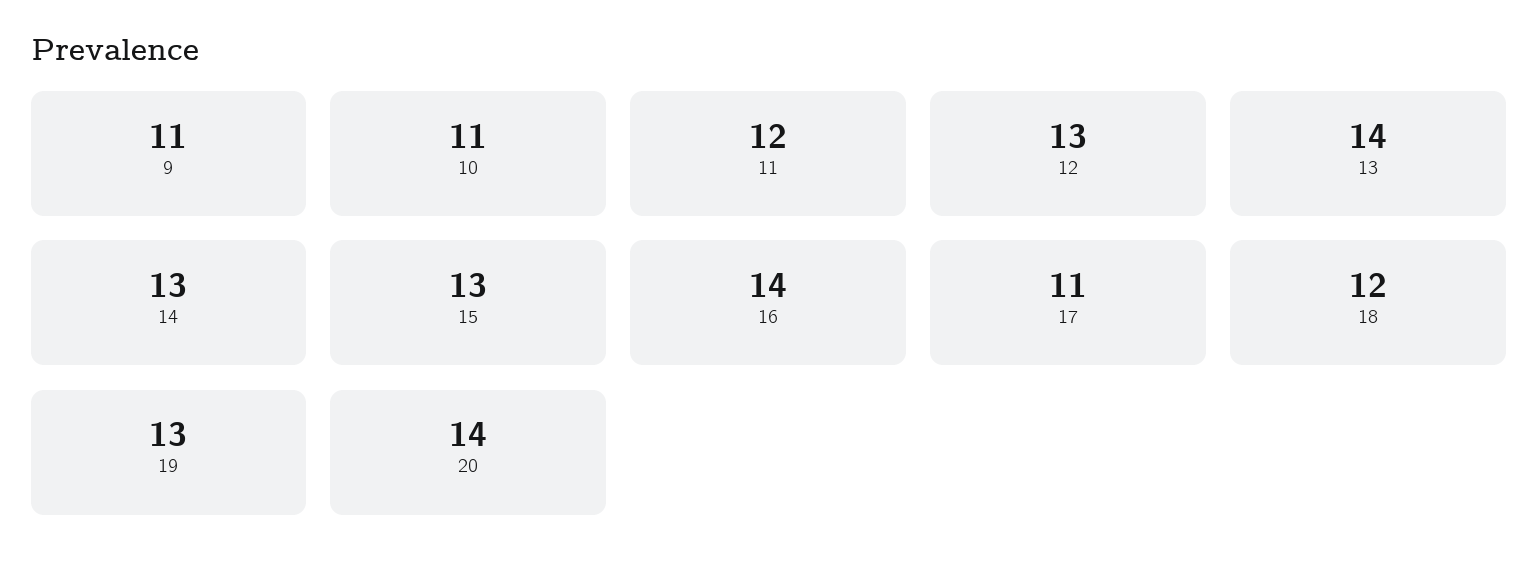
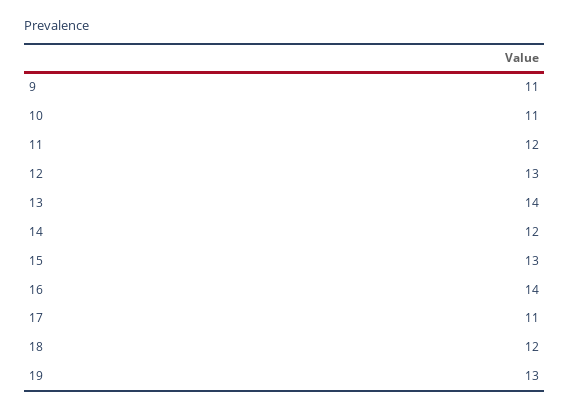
  {
    "9": 11,
    "10": 11,
    "11": 12,
    "12": 13,
    "13": 14,
-   "14": 13,
+   "14": 12,
    "15": 13,
    "16": 14,
    "17": 11,
    "18": 12,
-   "19": 13,
+   "19": 13
-   "20": 14
  }

